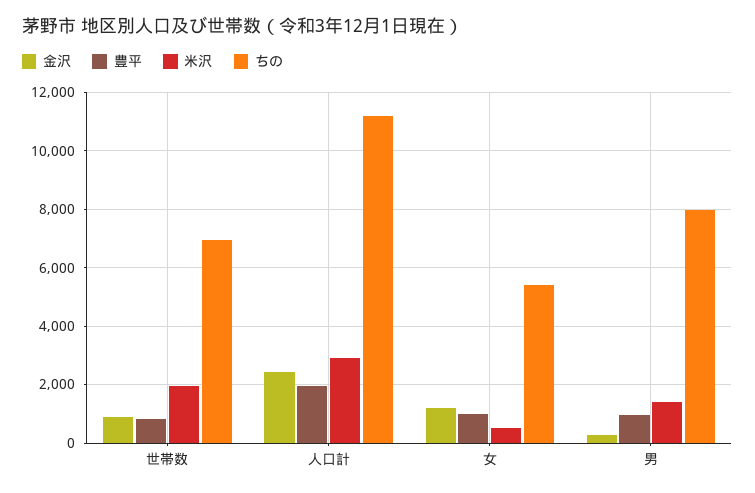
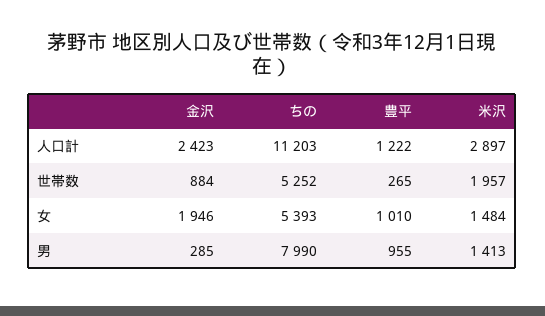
  {
    "金沢": {
      "世帯数": 884,
      "人口計": 2423,
-     "女": 1250,
+     "女": 1946,
      "男": 285
    },
    "豊平": {
-     "世帯数": 750,
+     "世帯数": 265,
-     "人口計": 2000,
+     "人口計": 1222,
      "女": 1010,
      "男": 955
    },
    "米沢": {
      "世帯数": 1957,
      "人口計": 2897,
-     "女": 500,
+     "女": 1484,
      "男": 1413
    },
    "ちの": {
-     "世帯数": 7000,
+     "世帯数": 5252,
      "人口計": 11203,
      "女": 5393,
      "男": 7990
    }
  }

